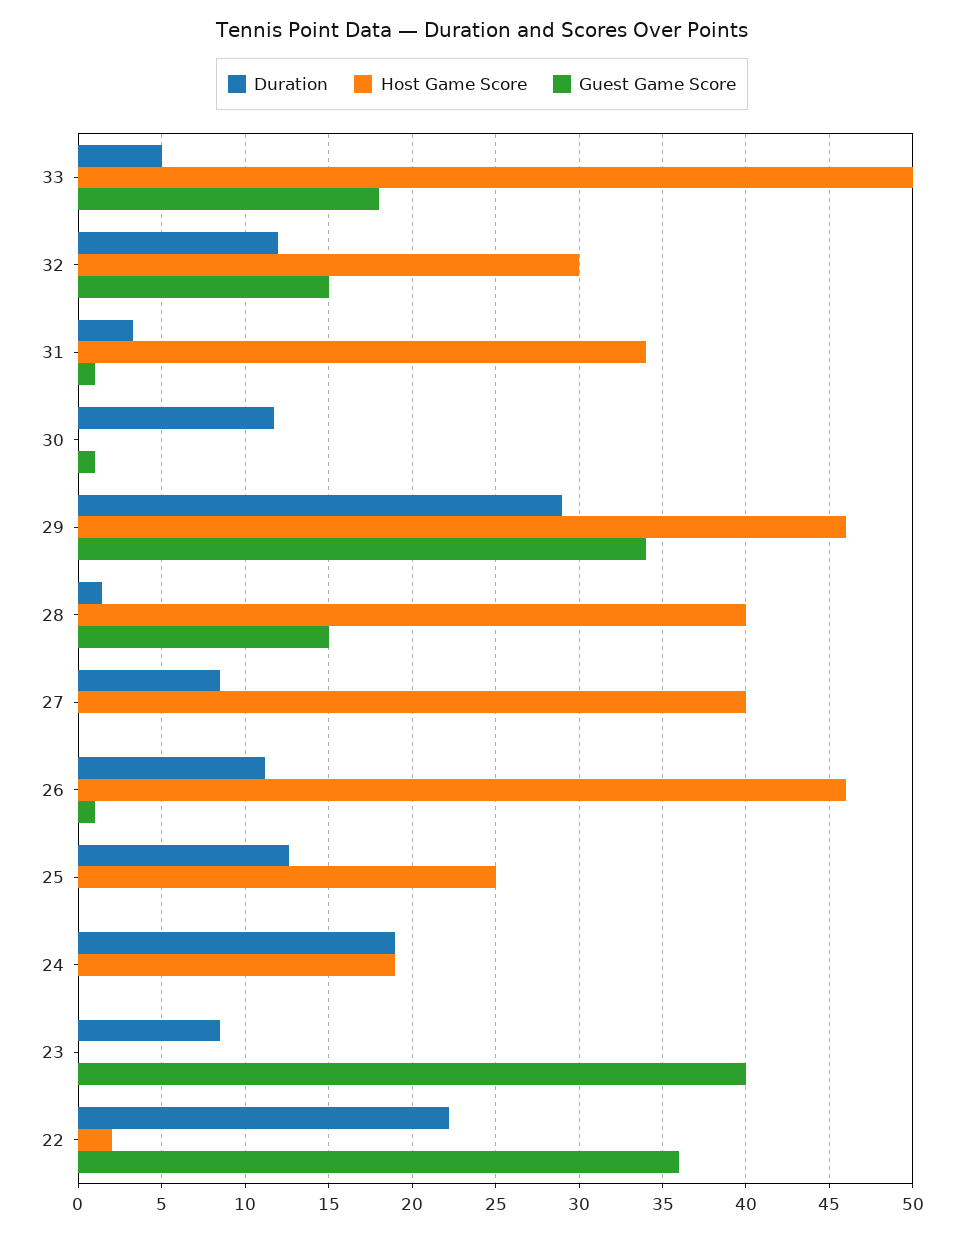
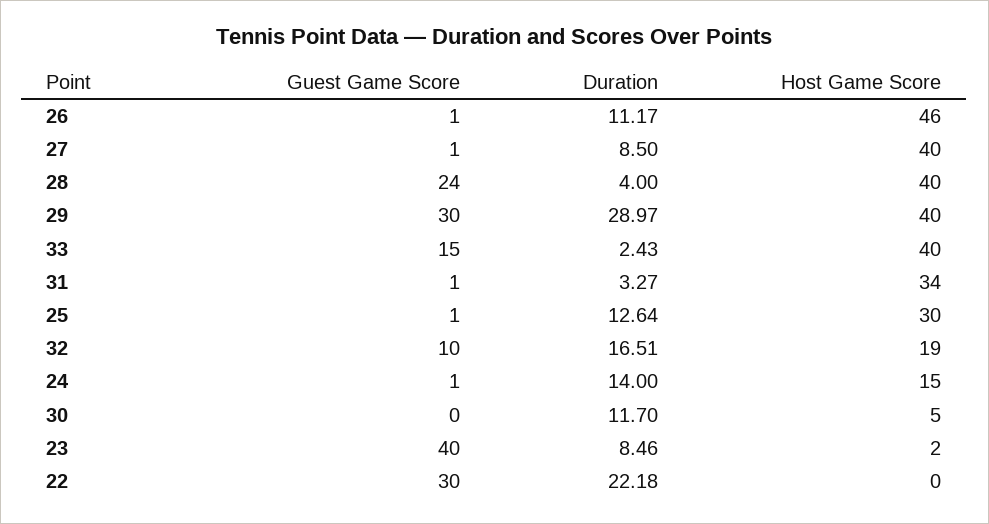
  {
    "Duration": {
-     "33": 5,
+     "33": 2.43,
-     "32": 12,
+     "32": 16.51,
      "31": 3.27,
      "30": 11.7,
      "29": 28.97,
-     "28": 1.5,
+     "28": 4,
      "27": 8.5,
      "26": 11.17,
      "25": 12.64,
-     "24": 19,
+     "24": 14,
      "23": 8.46,
      "22": 22.18
    },
    "Host Game Score": {
-     "33": 50,
+     "33": 40,
-     "32": 30,
+     "32": 19,
      "31": 34,
-     "30": 0,
+     "30": 5,
-     "29": 46,
+     "29": 40,
      "28": 40,
      "27": 40,
      "26": 46,
-     "25": 25,
+     "25": 30,
-     "24": 19,
+     "24": 15,
-     "23": 0,
+     "23": 2,
-     "22": 2
+     "22": 0
    },
    "Guest Game Score": {
-     "33": 18,
+     "33": 15,
-     "32": 15,
+     "32": 10,
      "31": 1,
-     "30": 1,
+     "30": 0,
-     "29": 34,
+     "29": 30,
-     "28": 15,
+     "28": 24,
-     "27": 0,
+     "27": 1,
      "26": 1,
-     "25": 0,
+     "25": 1,
-     "24": 0,
+     "24": 1,
      "23": 40,
-     "22": 36
+     "22": 30
    }
  }

